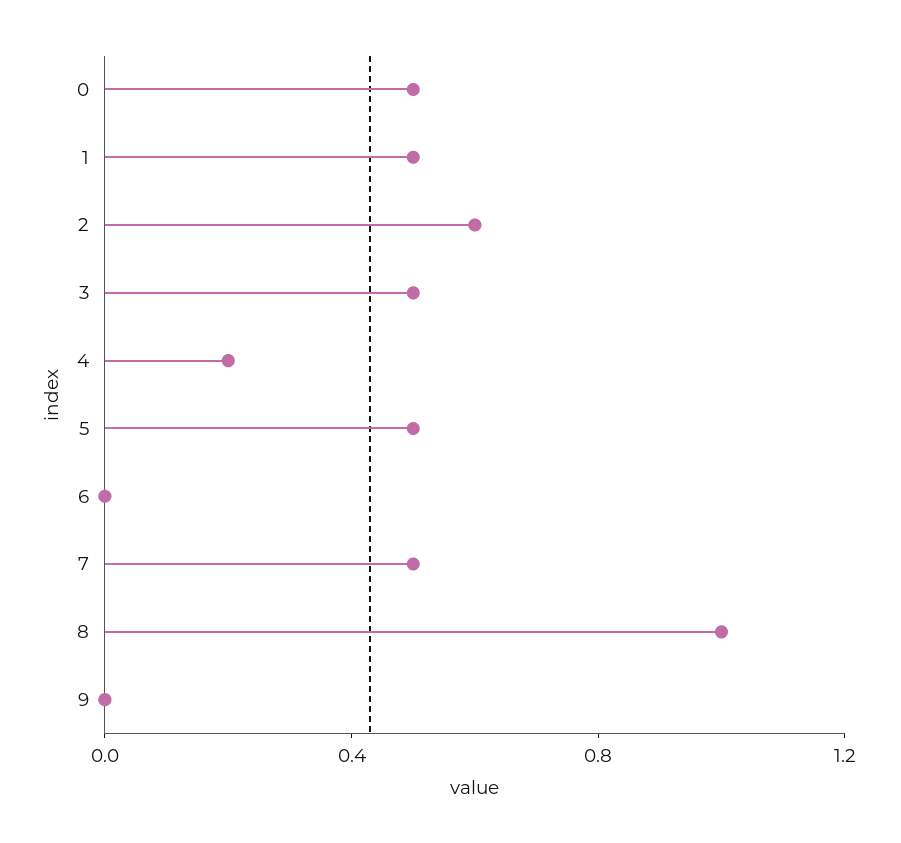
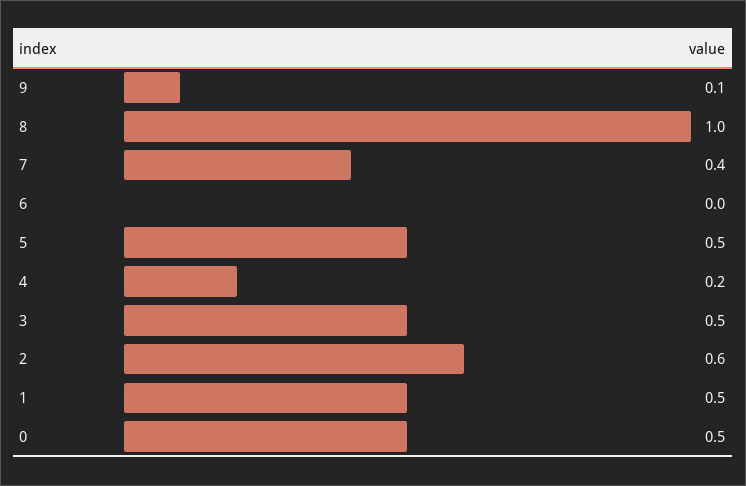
  {
    "0": 0.5,
    "1": 0.5,
    "2": 0.6,
    "3": 0.5,
    "4": 0.2,
    "5": 0.5,
    "6": 0,
-   "7": 0.5,
+   "7": 0.4,
    "8": 1,
-   "9": 0
+   "9": 0.1
  }

